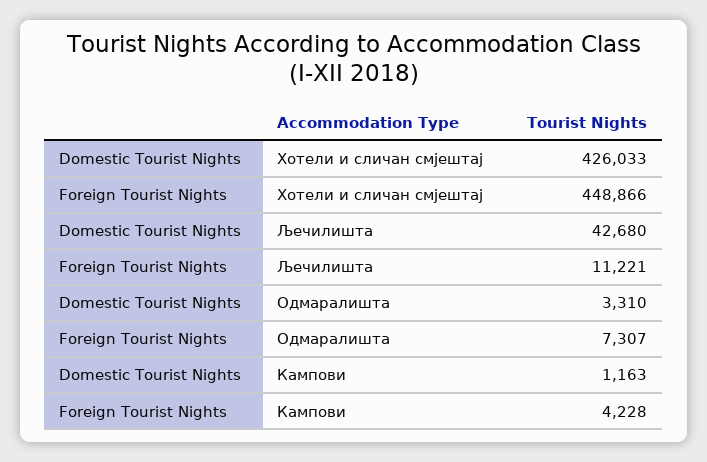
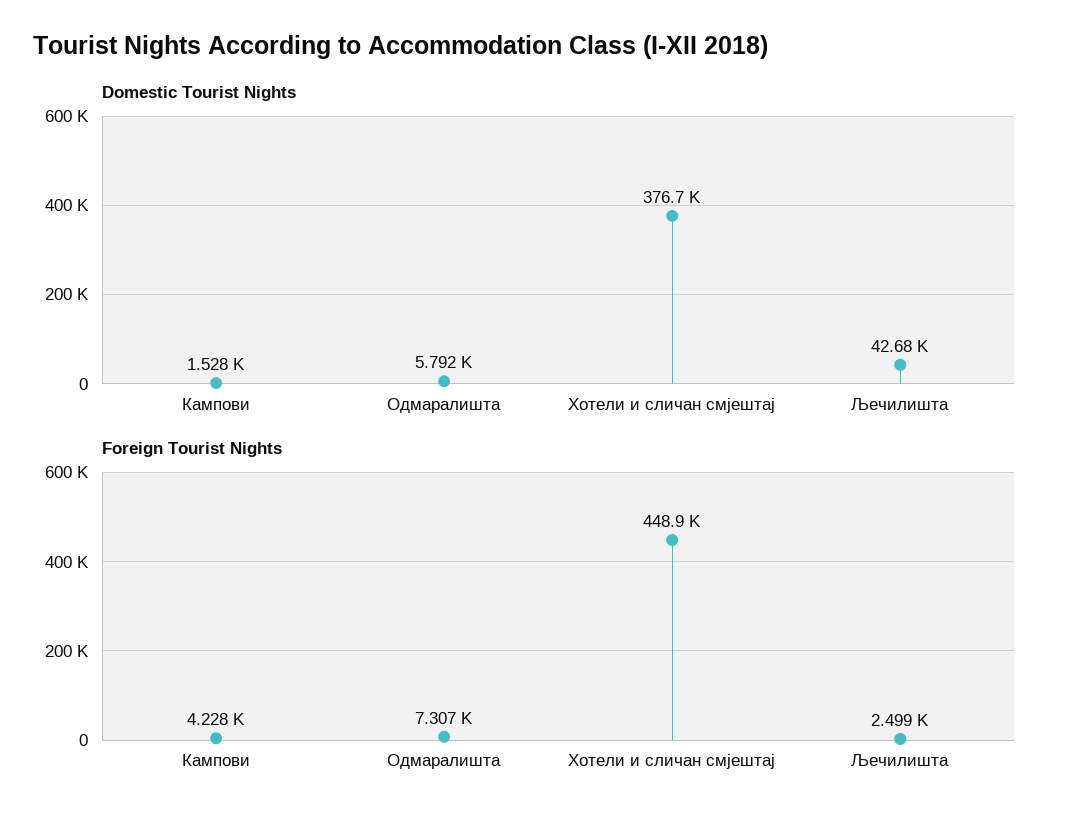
  {
    "Domestic Tourist Nights": {
-     "Хотели и сличан смјештај": 426033,
+     "Хотели и сличан смјештај": 376700,
      "Љечилишта": 42680,
-     "Одмаралишта": 3310,
+     "Одмаралишта": 5792,
-     "Кампови": 1163
+     "Кампови": 1528
    },
    "Foreign Tourist Nights": {
      "Хотели и сличан смјештај": 448866,
-     "Љечилишта": 11221,
+     "Љечилишта": 2499,
      "Одмаралишта": 7307,
      "Кампови": 4228
    }
  }

